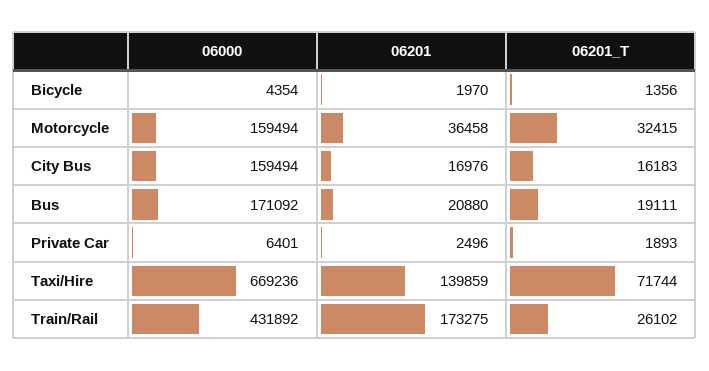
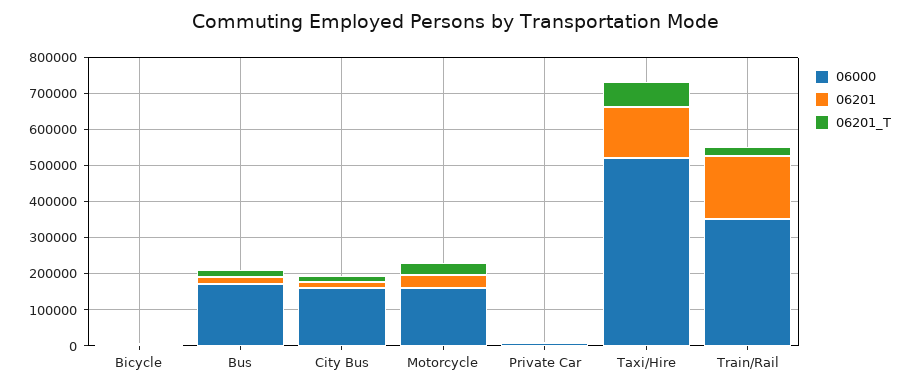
  {
    "06000": {
      "Bicycle": 4354,
      "Motorcycle": 159494,
      "City Bus": 159494,
      "Bus": 171092,
      "Private Car": 6401,
-     "Taxi/Hire": 669236,
+     "Taxi/Hire": 525000,
-     "Train/Rail": 431892
+     "Train/Rail": 350000
    },
    "06201": {
      "Bicycle": 1970,
      "Motorcycle": 36458,
      "City Bus": 16976,
      "Bus": 20880,
      "Private Car": 2496,
      "Taxi/Hire": 139859,
      "Train/Rail": 173275
    },
    "06201_T": {
      "Bicycle": 1356,
      "Motorcycle": 32415,
      "City Bus": 16183,
      "Bus": 19111,
      "Private Car": 1893,
      "Taxi/Hire": 71744,
      "Train/Rail": 26102
    }
  }

